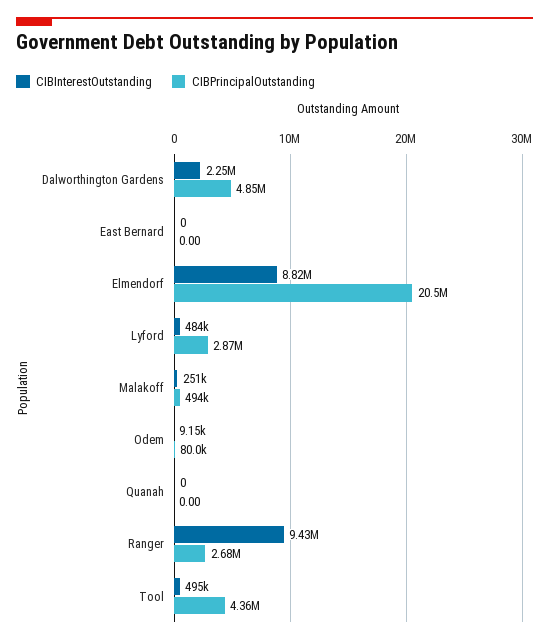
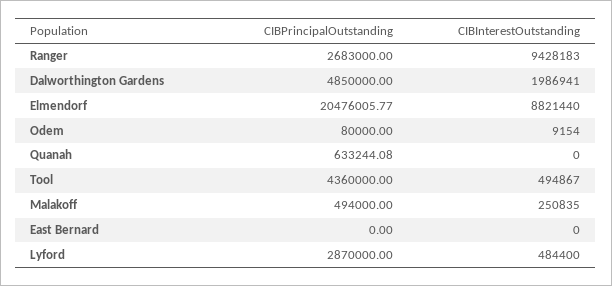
  {
    "CIBInterestOutstanding": {
-     "Dalworthington Gardens": 2250000,
+     "Dalworthington Gardens": 1986941,
      "East Bernard": 0,
      "Elmendorf": 8821440,
      "Lyford": 484400,
      "Malakoff": 250835,
      "Odem": 9154,
      "Quanah": 0,
      "Ranger": 9428183,
      "Tool": 494867
    },
    "CIBPrincipalOutstanding": {
      "Dalworthington Gardens": 4850000,
      "East Bernard": 0,
      "Elmendorf": 20476005.77,
      "Lyford": 2870000,
      "Malakoff": 494000,
      "Odem": 80000,
-     "Quanah": 0,
+     "Quanah": 633244.08,
      "Ranger": 2683000,
      "Tool": 4360000
    }
  }

